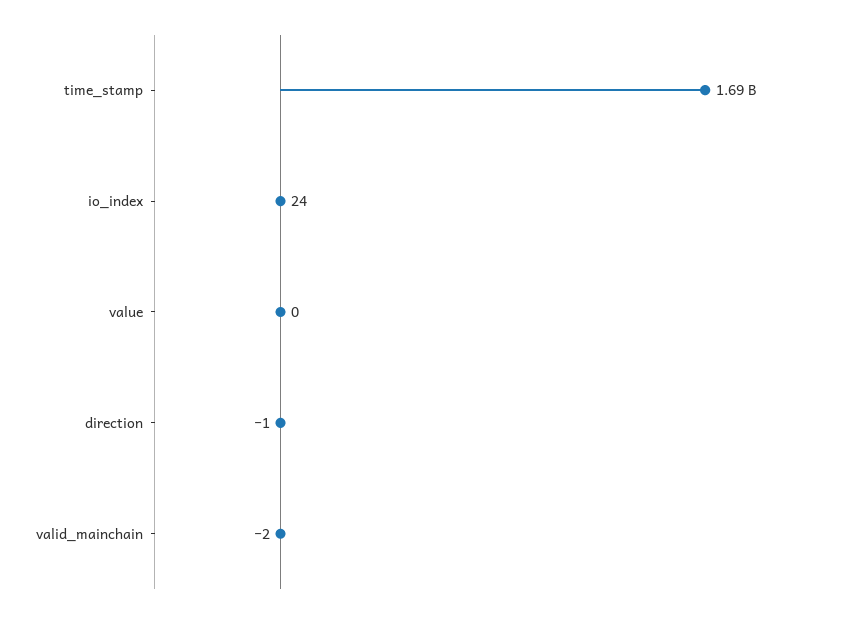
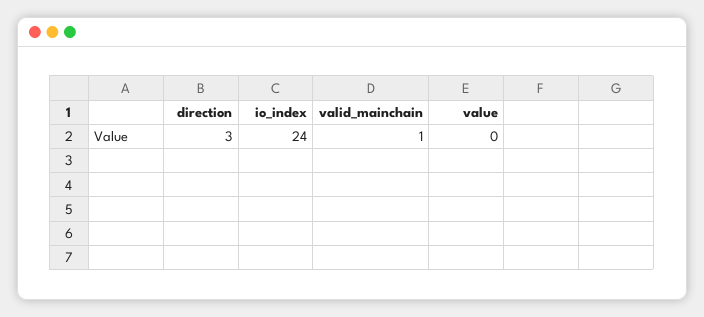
  {
-   "time_stamp": 1690000000,
    "io_index": 24,
    "value": 0,
-   "direction": -1,
+   "direction": 3,
-   "valid_mainchain": -2
+   "valid_mainchain": 1
  }

